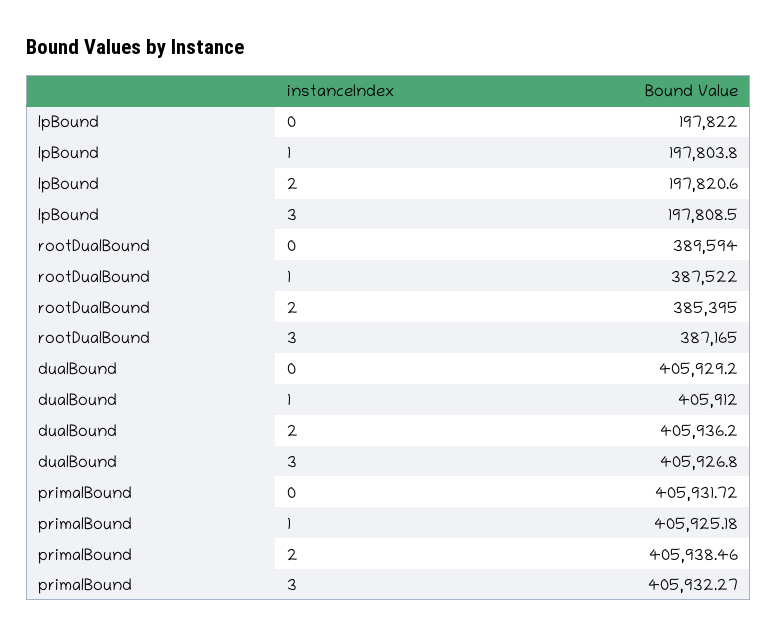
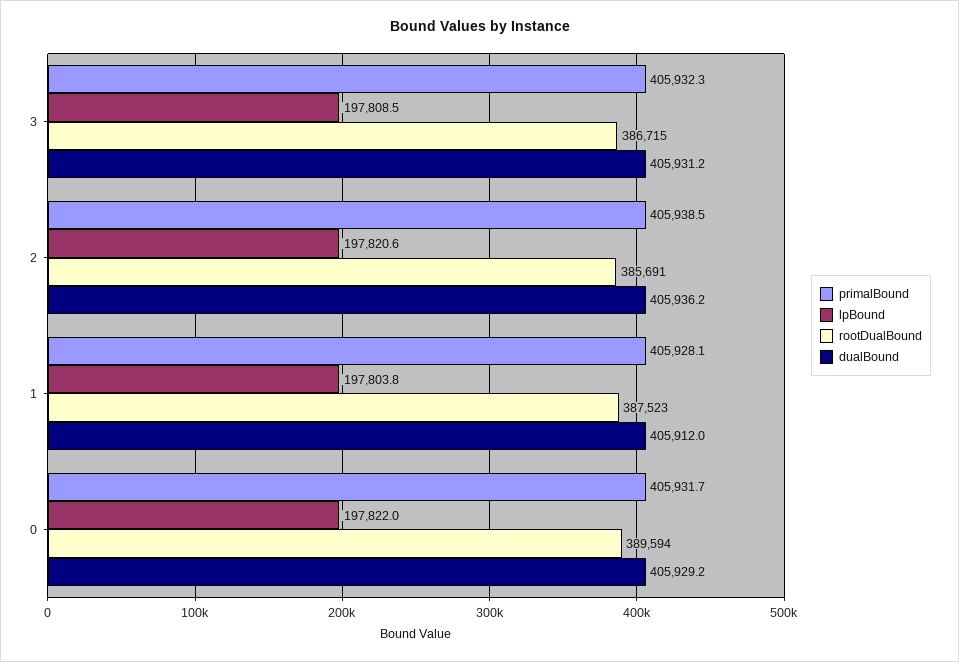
  {
    "lpBound": {
      "0": 197822,
      "1": 197803.8,
      "2": 197820.6,
      "3": 197808.5
    },
    "rootDualBound": {
      "0": 389594,
-     "1": 387522,
+     "1": 387523,
-     "2": 385395,
+     "2": 385691,
-     "3": 387165
+     "3": 386715
    },
    "dualBound": {
      "0": 405929.2,
      "1": 405912,
      "2": 405936.2,
-     "3": 405926.8
+     "3": 405931.2
    },
    "primalBound": {
      "0": 405931.72,
-     "1": 405925.18,
+     "1": 405928.1,
      "2": 405938.46,
      "3": 405932.27
    }
  }

